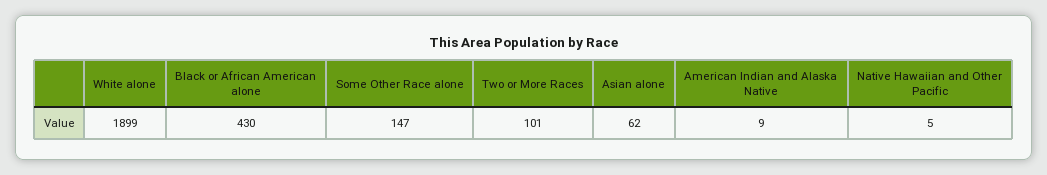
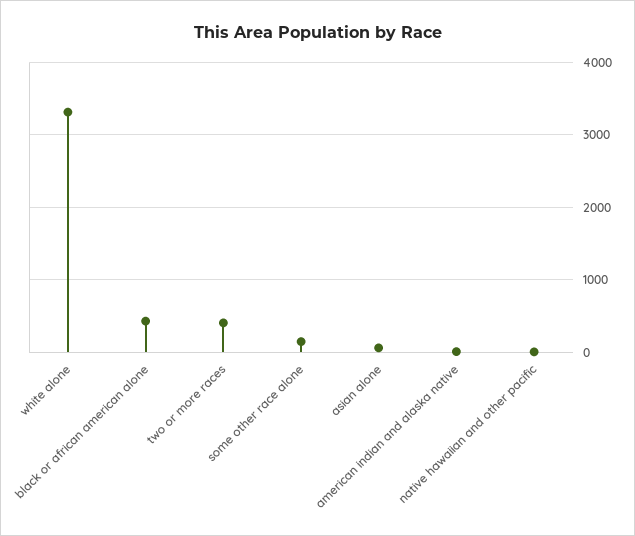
  {
-   "White alone": 1899,
+   "White alone": 3300,
    "Black or African American alone": 430,
    "Some Other Race alone": 147,
-   "Two or More Races": 101,
+   "Two or More Races": 400,
    "Asian alone": 62,
    "American Indian and Alaska Native": 9,
    "Native Hawaiian and Other Pacific": 5
  }

